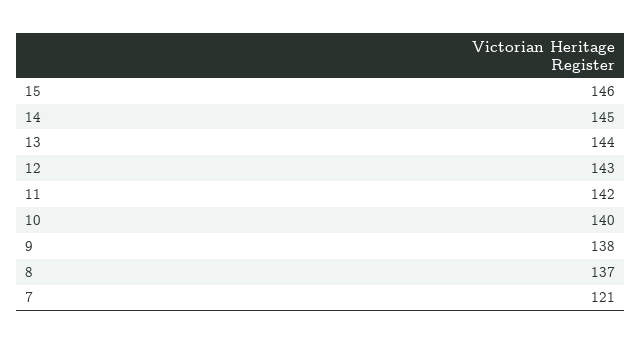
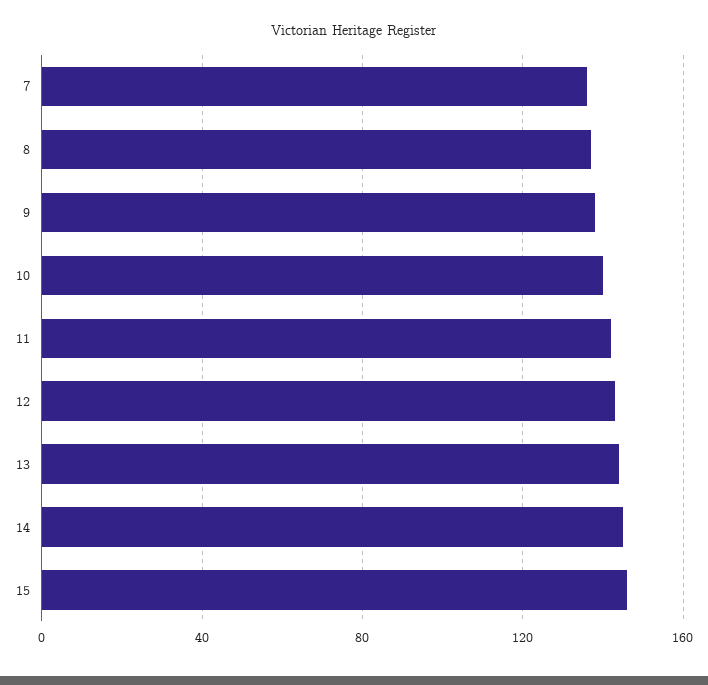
  {
    "15": 146,
    "14": 145,
    "13": 144,
    "12": 143,
    "11": 142,
    "10": 140,
    "9": 138,
    "8": 137,
-   "7": 121
+   "7": 135
  }

